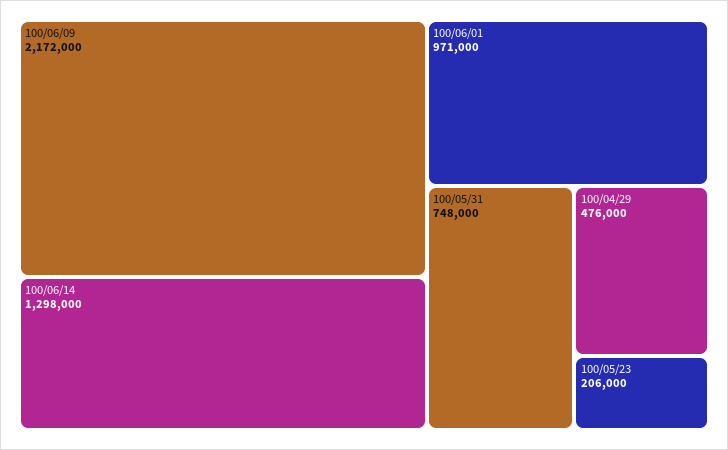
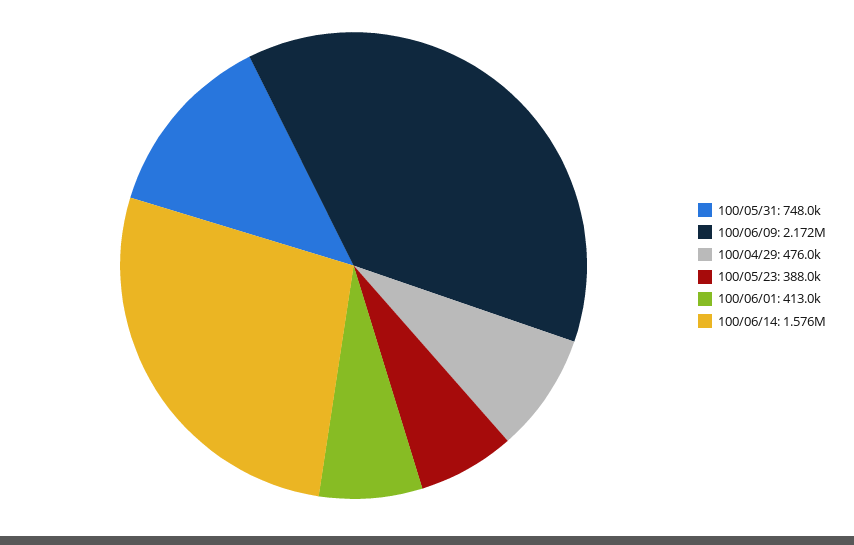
  {
    "100/06/09": 2172000,
-   "100/06/14": 1298000,
+   "100/06/14": 1576000,
-   "100/06/01": 971000,
+   "100/06/01": 413000,
    "100/05/31": 748000,
    "100/04/29": 476000,
-   "100/05/23": 206000
+   "100/05/23": 388000
  }

